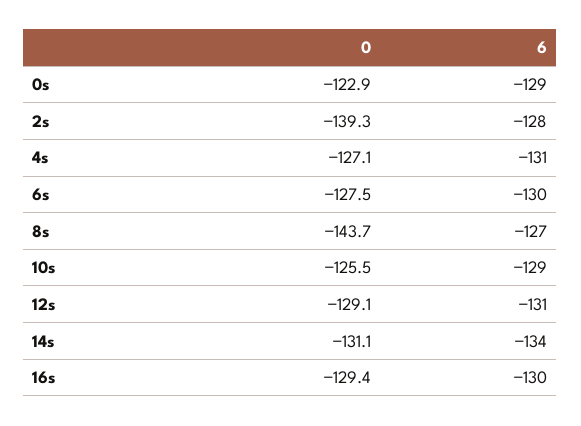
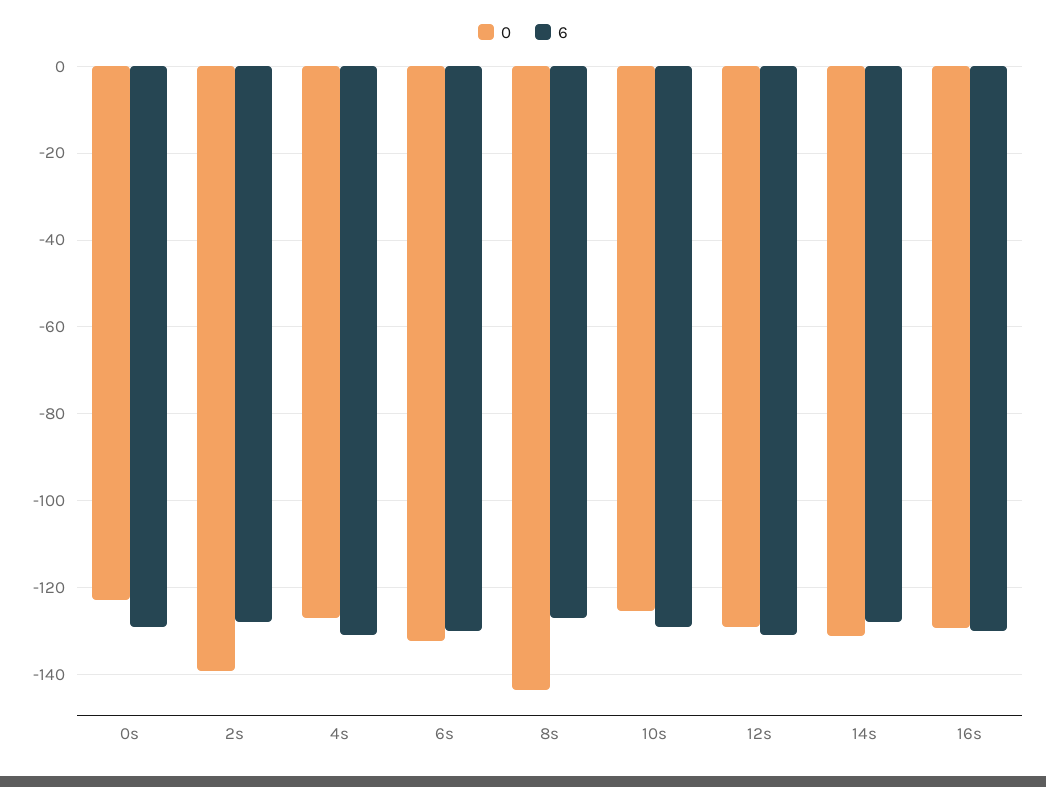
  {
    "0": {
      "0s": -122.9,
      "2s": -139.3,
      "4s": -127.1,
-     "6s": -127.5,
+     "6s": -132,
      "8s": -143.7,
      "10s": -125.5,
      "12s": -129.1,
      "14s": -131.1,
      "16s": -129.4
    },
    "6": {
      "0s": -129,
      "2s": -128,
      "4s": -131,
      "6s": -130,
      "8s": -127,
      "10s": -129,
      "12s": -131,
-     "14s": -134,
+     "14s": -128,
      "16s": -130
    }
  }

